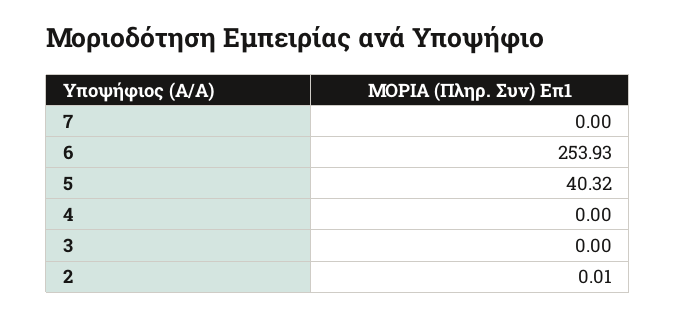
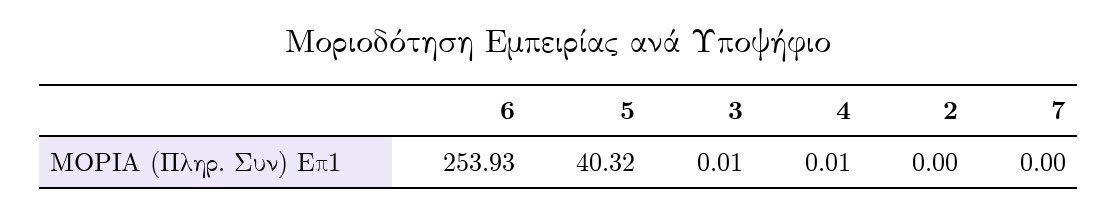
  {
    "7": 0,
    "6": 253.93,
    "5": 40.32,
-   "4": 0,
+   "4": 0.01,
-   "3": 0,
+   "3": 0.01,
-   "2": 0.01
+   "2": 0
  }

